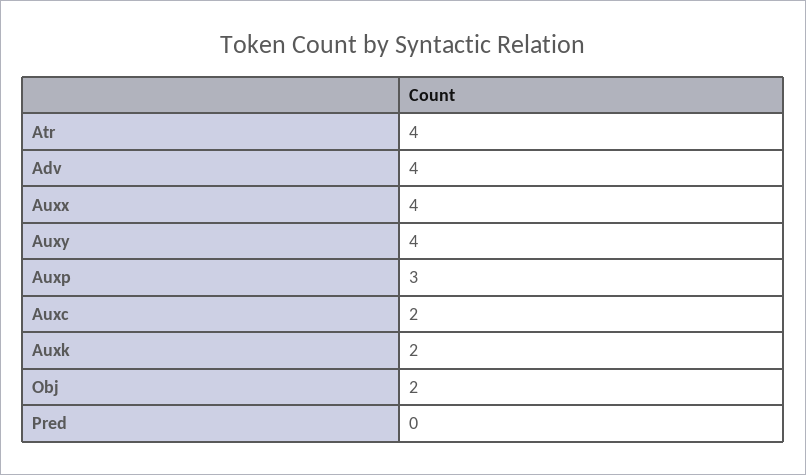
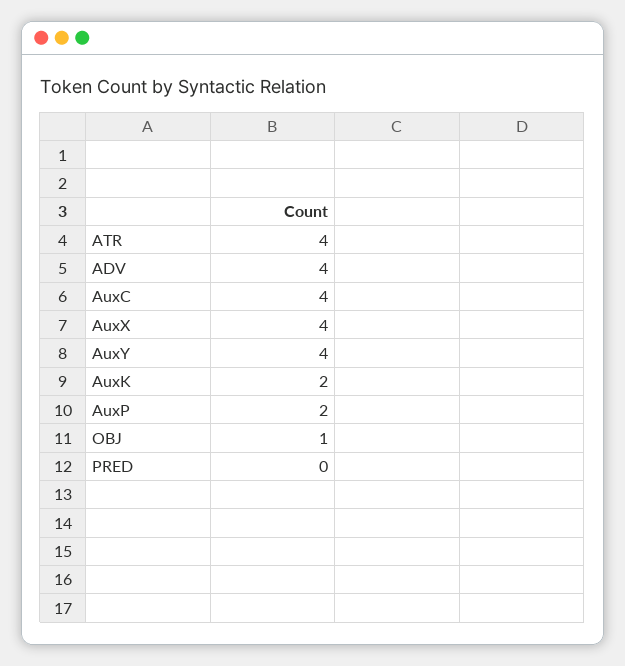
  {
    "Atr": 4,
    "Adv": 4,
    "Auxx": 4,
    "Auxy": 4,
-   "Auxp": 3,
+   "Auxp": 2,
-   "Auxc": 2,
+   "Auxc": 4,
    "Auxk": 2,
-   "Obj": 2,
+   "Obj": 1,
    "Pred": 0
  }

